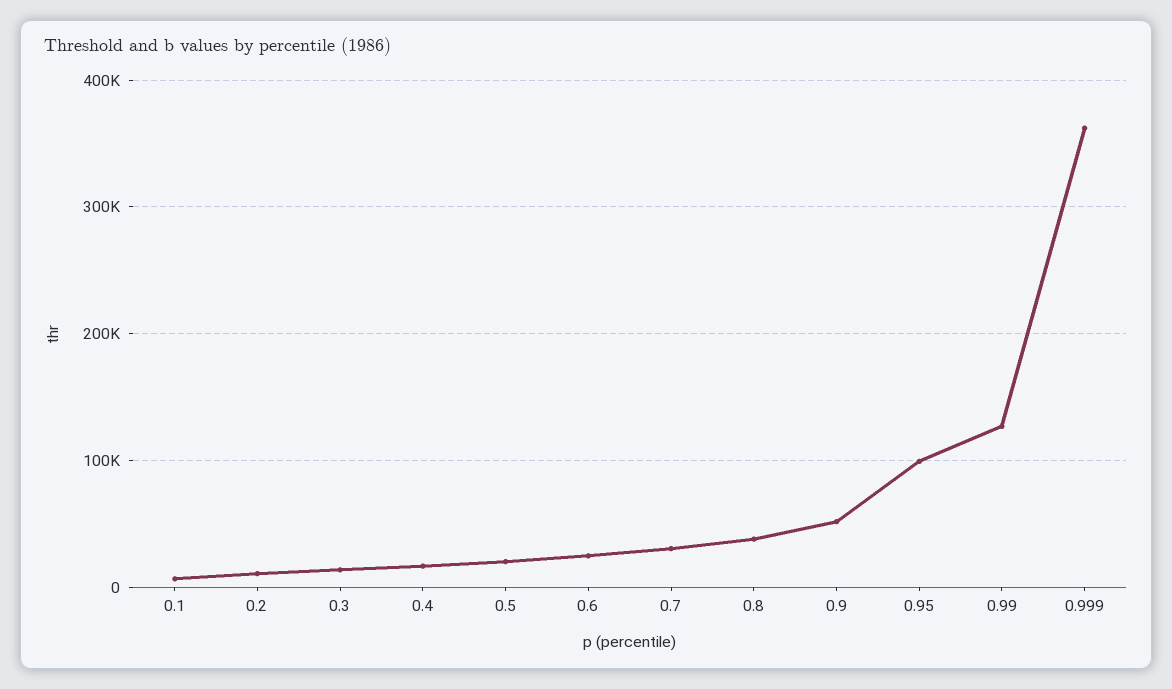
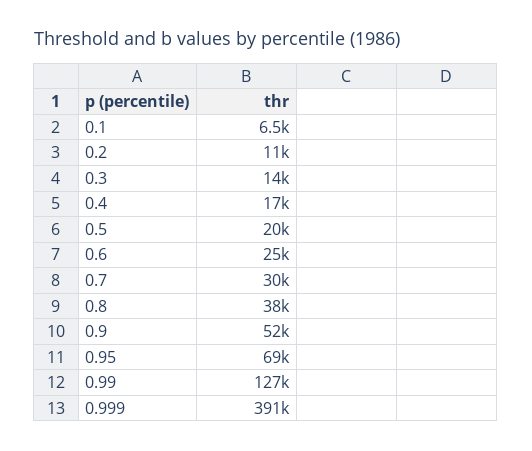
  {
    "0.1": 6500,
    "0.2": 11000,
    "0.3": 14000,
    "0.4": 17000,
    "0.5": 20000,
    "0.6": 25000,
    "0.7": 30000,
    "0.8": 38000,
    "0.9": 52000,
-   "0.95": 100000,
+   "0.95": 69000,
    "0.99": 127000,
-   "0.999": 360000
+   "0.999": 391000
  }

